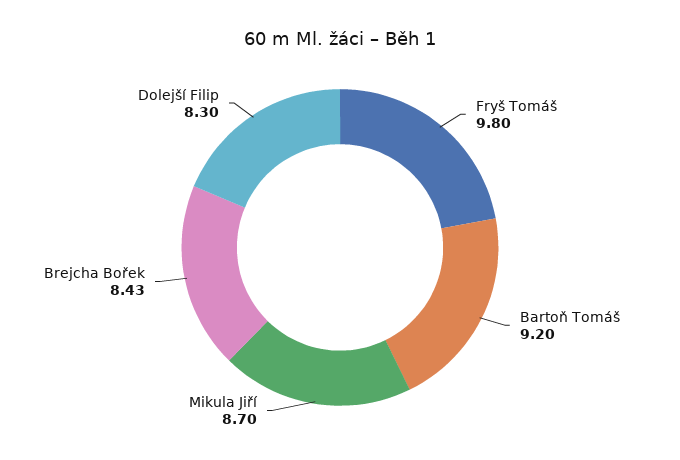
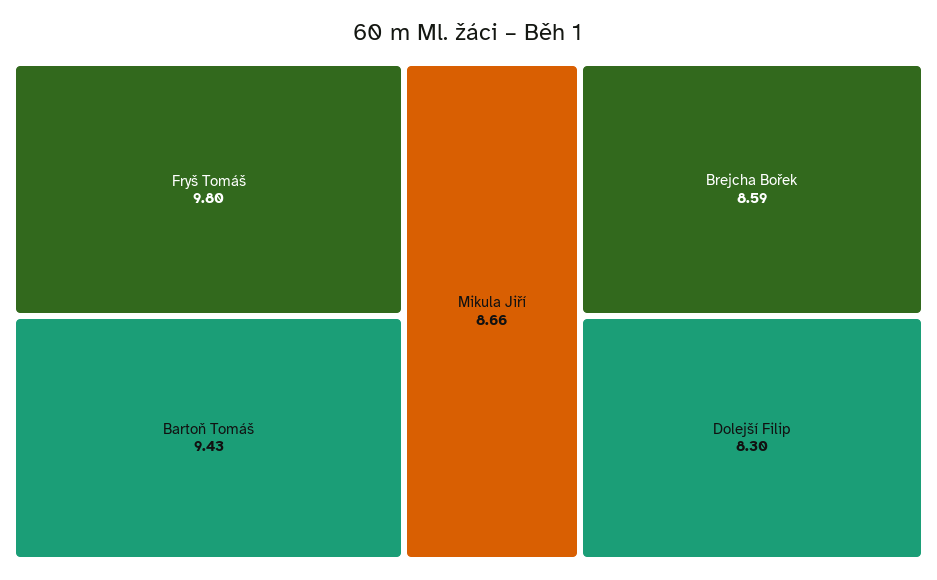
  {
    "Fryš Tomáš": 9.8,
-   "Bartoň Tomáš": 9.2,
+   "Bartoň Tomáš": 9.43,
-   "Mikula Jiří": 8.7,
+   "Mikula Jiří": 8.66,
-   "Brejcha Bořek": 8.43,
+   "Brejcha Bořek": 8.59,
    "Dolejší Filip": 8.3
  }

